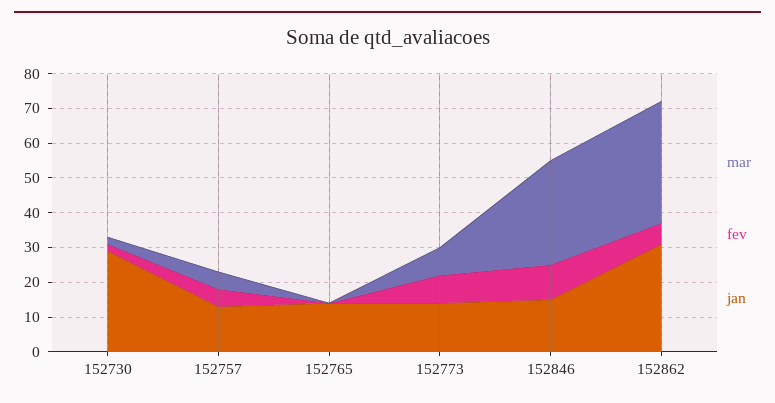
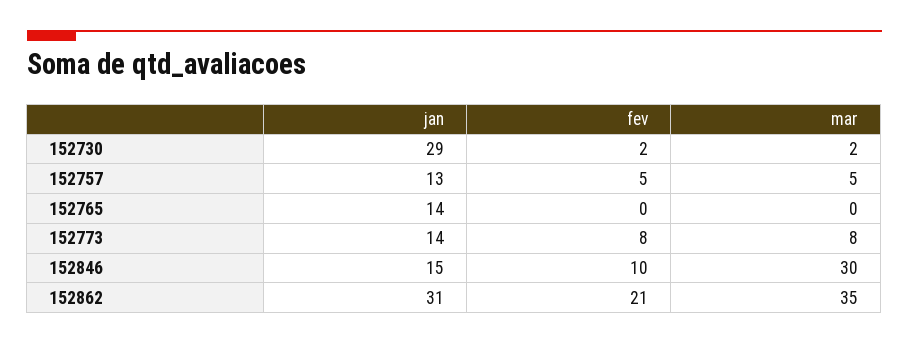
  {
    "mar": {
      "152730": 2,
      "152757": 5,
      "152765": 0,
      "152773": 8,
      "152846": 30,
      "152862": 35
    },
    "fev": {
      "152730": 2,
      "152757": 5,
      "152765": 0,
      "152773": 8,
      "152846": 10,
-     "152862": 5
+     "152862": 21
    },
    "jan": {
      "152730": 29,
      "152757": 13,
      "152765": 14,
      "152773": 14,
      "152846": 15,
      "152862": 31
    }
  }

